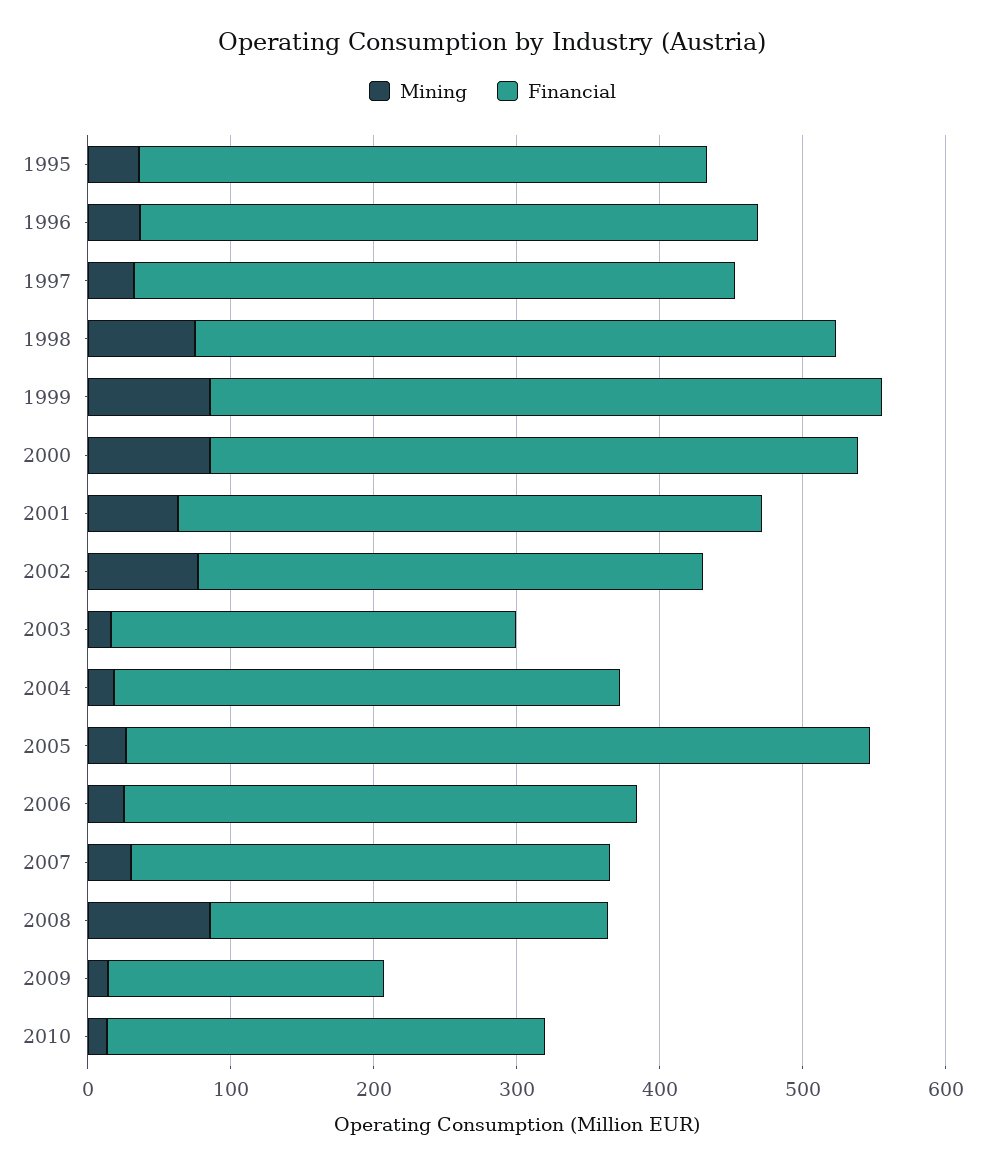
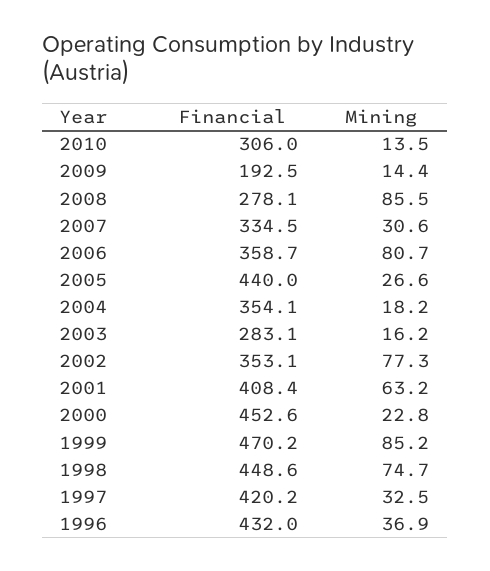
  {
    "Mining": {
-     "1995": 40,
      "1996": 36.9,
      "1997": 32.5,
      "1998": 74.7,
      "1999": 85.2,
-     "2000": 80,
+     "2000": 22.8,
      "2001": 63.2,
      "2002": 77.3,
      "2003": 16.2,
      "2004": 18.2,
      "2005": 26.6,
-     "2006": 20,
+     "2006": 80.7,
      "2007": 30.6,
      "2008": 85.5,
      "2009": 14.4,
      "2010": 13.5
    },
    "Financial": {
-     "1995": 400,
      "1996": 432,
      "1997": 420.2,
      "1998": 448.6,
      "1999": 470.2,
      "2000": 452.6,
      "2001": 408.4,
      "2002": 353.1,
      "2003": 283.1,
      "2004": 354.1,
-     "2005": 520,
+     "2005": 440,
      "2006": 358.7,
      "2007": 334.5,
      "2008": 278.1,
      "2009": 192.5,
      "2010": 306
    }
  }

